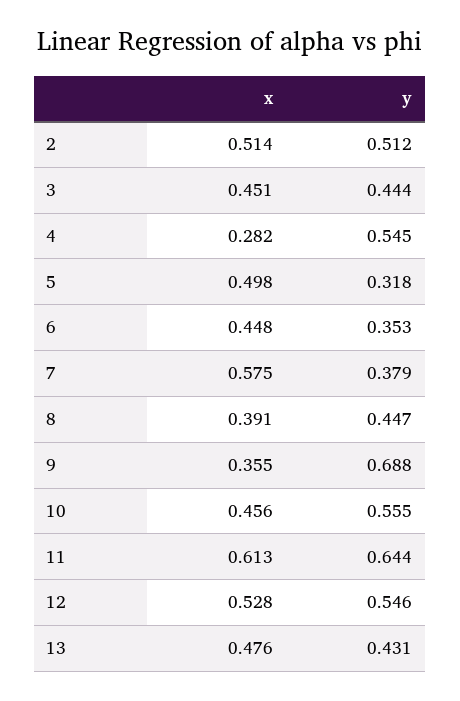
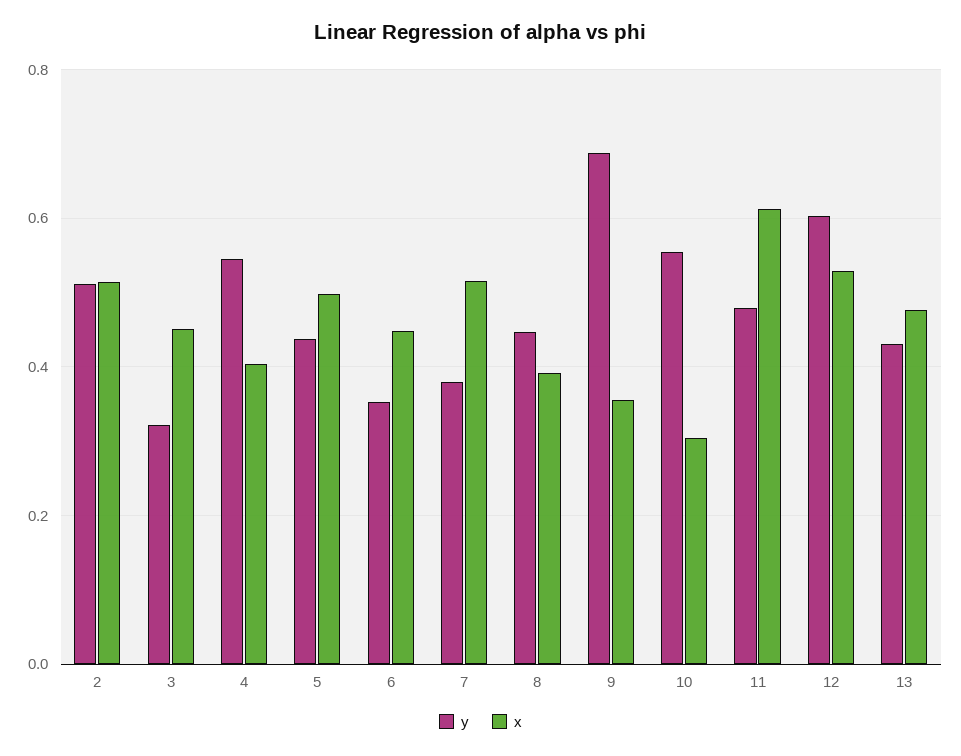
  {
    "x": {
      "2": 0.514,
      "3": 0.451,
-     "4": 0.282,
+     "4": 0.4,
      "5": 0.498,
      "6": 0.448,
-     "7": 0.575,
+     "7": 0.52,
      "8": 0.391,
      "9": 0.355,
-     "10": 0.456,
+     "10": 0.3,
      "11": 0.613,
      "12": 0.528,
      "13": 0.476
    },
    "y": {
      "2": 0.512,
-     "3": 0.444,
+     "3": 0.32,
      "4": 0.545,
-     "5": 0.318,
+     "5": 0.44,
      "6": 0.353,
      "7": 0.379,
      "8": 0.447,
      "9": 0.688,
      "10": 0.555,
-     "11": 0.644,
+     "11": 0.48,
-     "12": 0.546,
+     "12": 0.6,
      "13": 0.431
    }
  }

